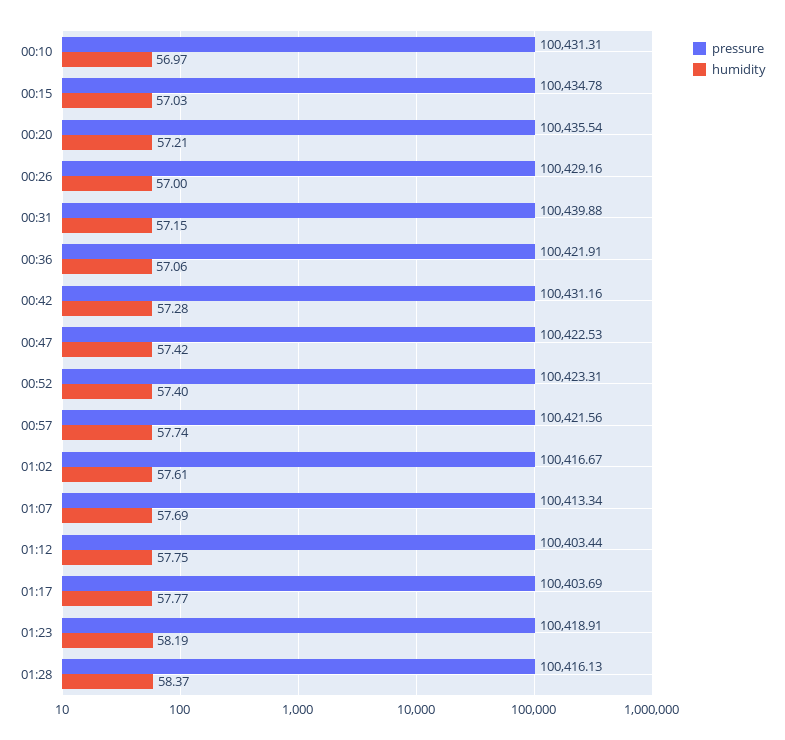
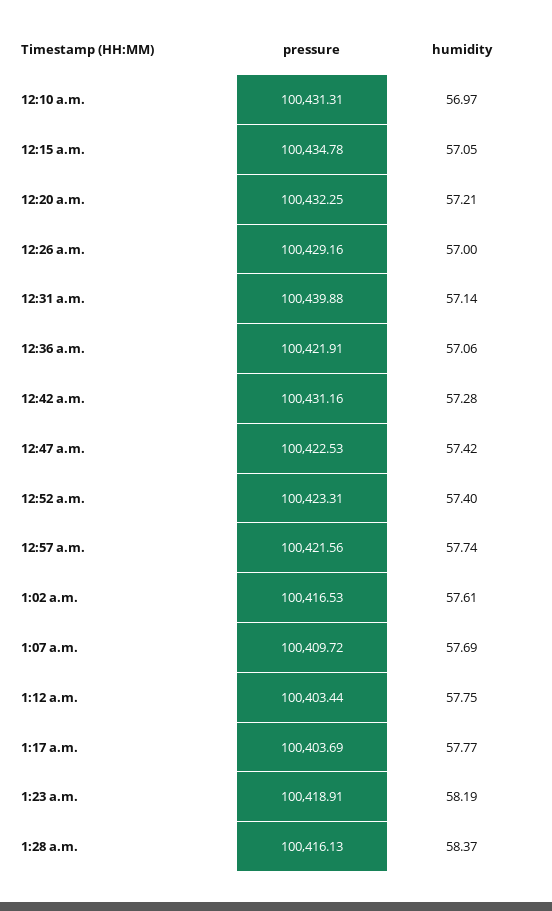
  {
    "pressure": {
      "00:10": 100431.31,
      "00:15": 100434.78,
-     "00:20": 100435.54,
+     "00:20": 100432.25,
      "00:26": 100429.16,
      "00:31": 100439.88,
      "00:36": 100421.91,
      "00:42": 100431.16,
      "00:47": 100422.53,
      "00:52": 100423.31,
      "00:57": 100421.56,
-     "01:02": 100416.67,
+     "01:02": 100416.53,
-     "01:07": 100413.34,
+     "01:07": 100409.72,
      "01:12": 100403.44,
      "01:17": 100403.69,
      "01:23": 100418.91,
      "01:28": 100416.13
    },
    "humidity": {
      "00:10": 56.97,
-     "00:15": 57.03,
+     "00:15": 57.05,
      "00:20": 57.21,
      "00:26": 57,
-     "00:31": 57.15,
+     "00:31": 57.14,
      "00:36": 57.06,
      "00:42": 57.28,
      "00:47": 57.42,
      "00:52": 57.4,
      "00:57": 57.74,
      "01:02": 57.61,
      "01:07": 57.69,
      "01:12": 57.75,
      "01:17": 57.77,
      "01:23": 58.19,
      "01:28": 58.37
    }
  }

